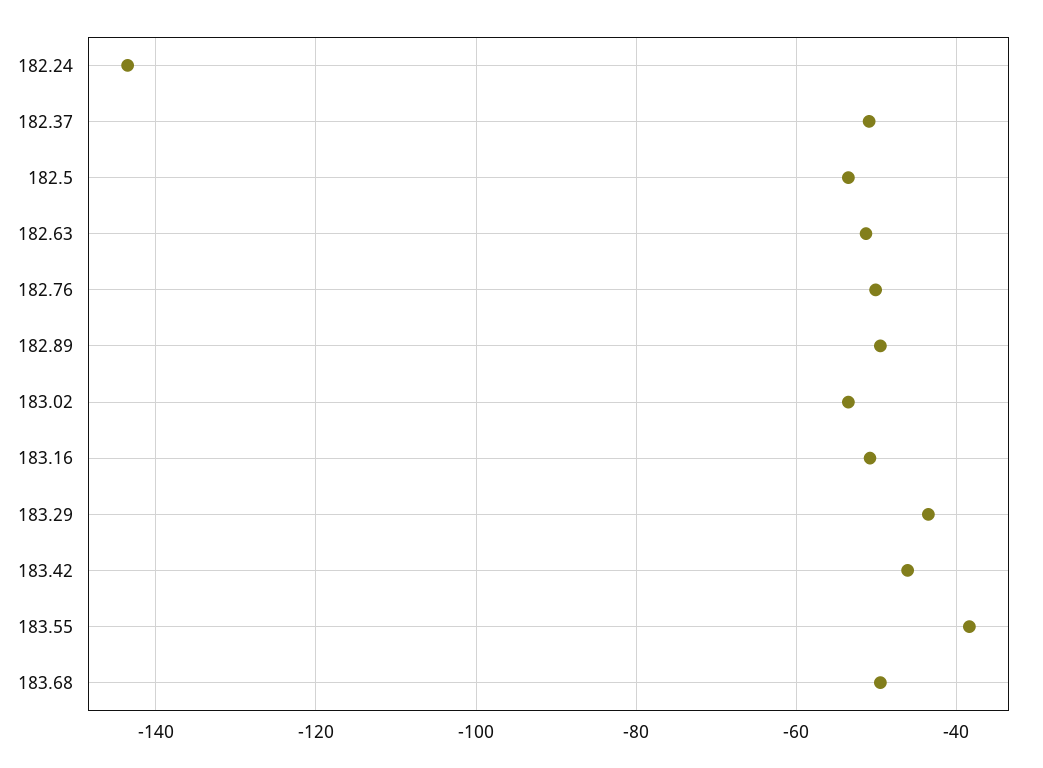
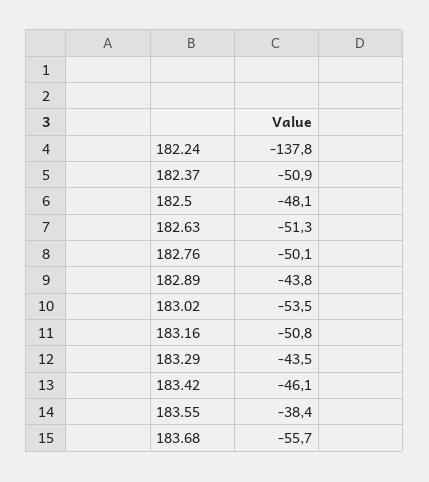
  {
-   "182.24": -144,
+   "182.24": -137.8,
    "182.37": -50.9,
-   "182.5": -54,
+   "182.5": -48.1,
    "182.63": -51.3,
    "182.76": -50.1,
-   "182.89": -50,
+   "182.89": -43.8,
    "183.02": -53.5,
    "183.16": -50.8,
    "183.29": -43.5,
    "183.42": -46.1,
    "183.55": -38.4,
-   "183.68": -50
+   "183.68": -55.7
  }

